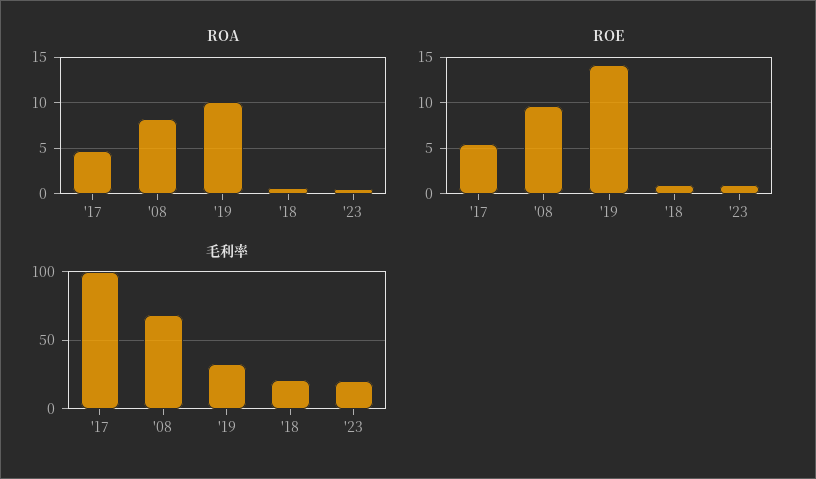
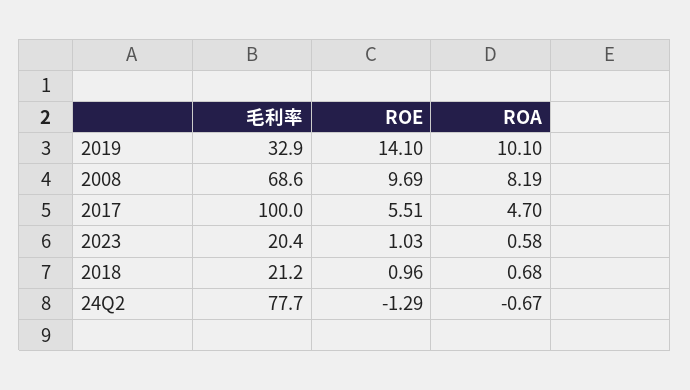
  {
    "ROA": {
      "'17": 4.7,
      "'08": 8.19,
      "'19": 10.1,
      "'18": 0.68,
-     "'23": 0.58
+     "'23": 0.58,
+     "24Q2": -0.67
    },
    "ROE": {
      "'17": 5.51,
      "'08": 9.69,
      "'19": 14.1,
      "'18": 0.96,
-     "'23": 1.03
+     "'23": 1.03,
+     "24Q2": -1.29
    },
    "毛利率": {
      "'17": 100,
      "'08": 68.6,
      "'19": 32.9,
      "'18": 21.2,
-     "'23": 20.4
+     "'23": 20.4,
+     "24Q2": 77.7
    }
  }

